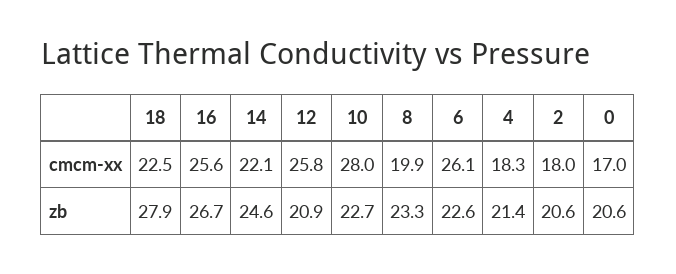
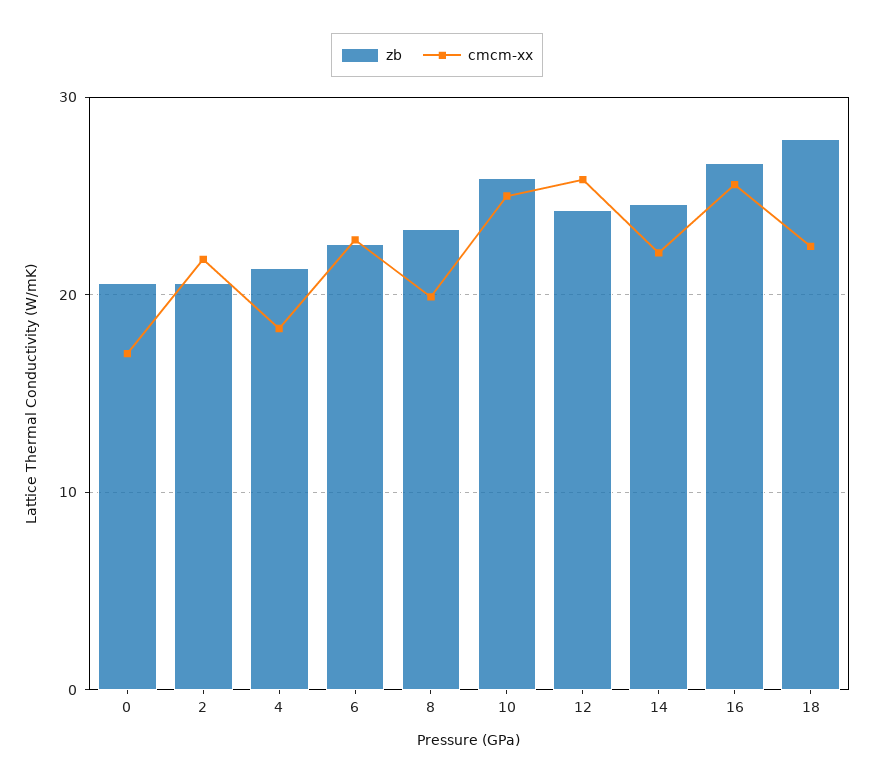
  {
    "cmcm-xx": {
      "18": 22.5,
      "16": 25.6,
      "14": 22.1,
      "12": 25.8,
-     "10": 28,
+     "10": 25,
      "8": 19.9,
-     "6": 26.1,
+     "6": 23,
      "4": 18.3,
-     "2": 18,
+     "2": 22,
      "0": 17
    },
    "zb": {
      "18": 27.9,
      "16": 26.7,
      "14": 24.6,
-     "12": 20.9,
+     "12": 24,
-     "10": 22.7,
+     "10": 26,
      "8": 23.3,
      "6": 22.6,
      "4": 21.4,
      "2": 20.6,
      "0": 20.6
    }
  }

